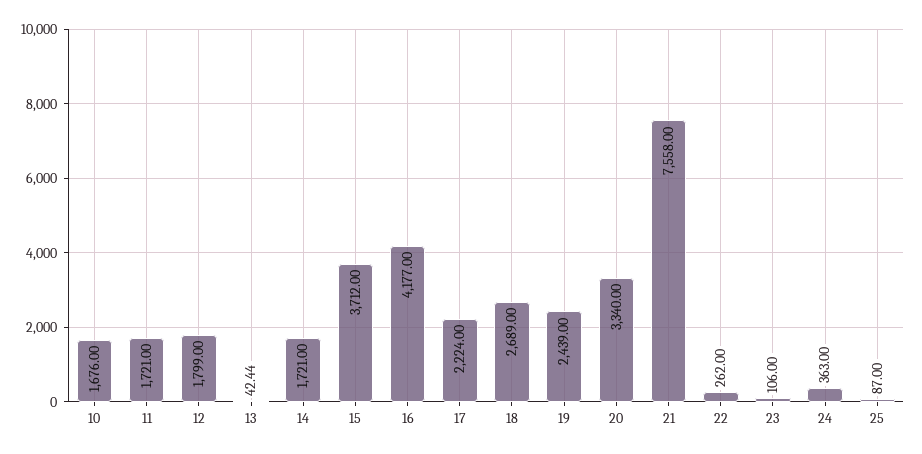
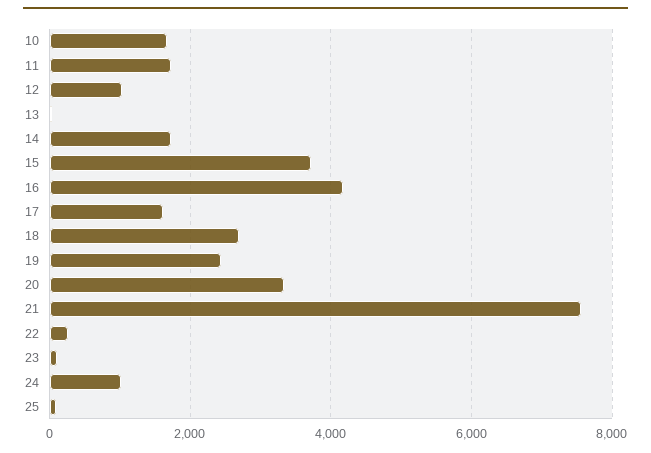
  {
    "10": 1676,
    "11": 1721,
-   "12": 1799,
+   "12": 1000,
    "13": 42.44,
    "14": 1721,
    "15": 3712,
    "16": 4177,
-   "17": 2224,
+   "17": 1600,
    "18": 2689,
    "19": 2439,
    "20": 3340,
    "21": 7558,
    "22": 262,
    "23": 106,
-   "24": 363,
+   "24": 1000,
    "25": 87
  }

